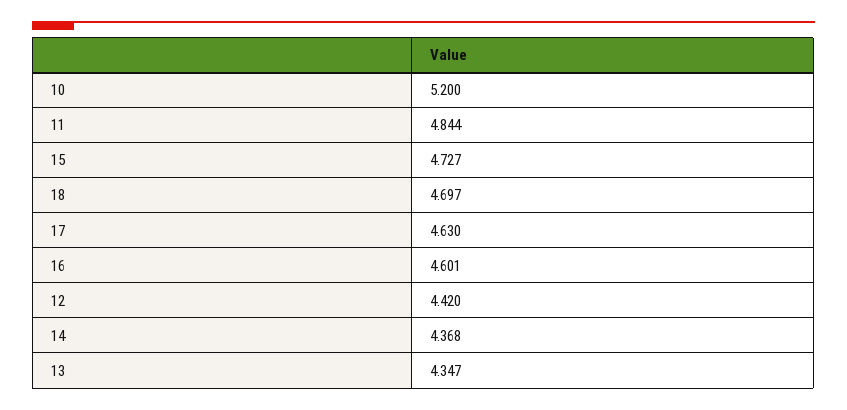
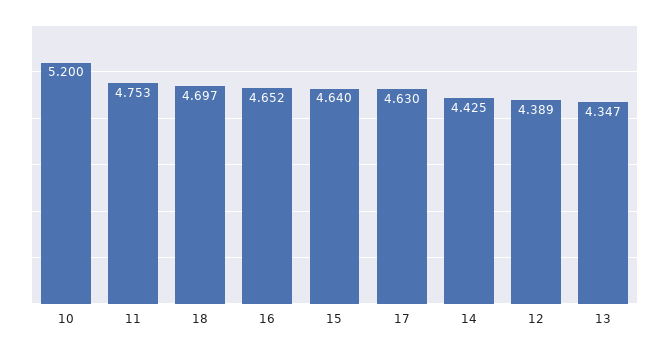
  {
    "10": 5.2,
-   "11": 4.844,
+   "11": 4.753,
-   "15": 4.727,
+   "15": 4.64,
    "18": 4.697,
    "17": 4.63,
-   "16": 4.601,
+   "16": 4.652,
-   "12": 4.42,
+   "12": 4.389,
-   "14": 4.368,
+   "14": 4.425,
    "13": 4.347
  }

